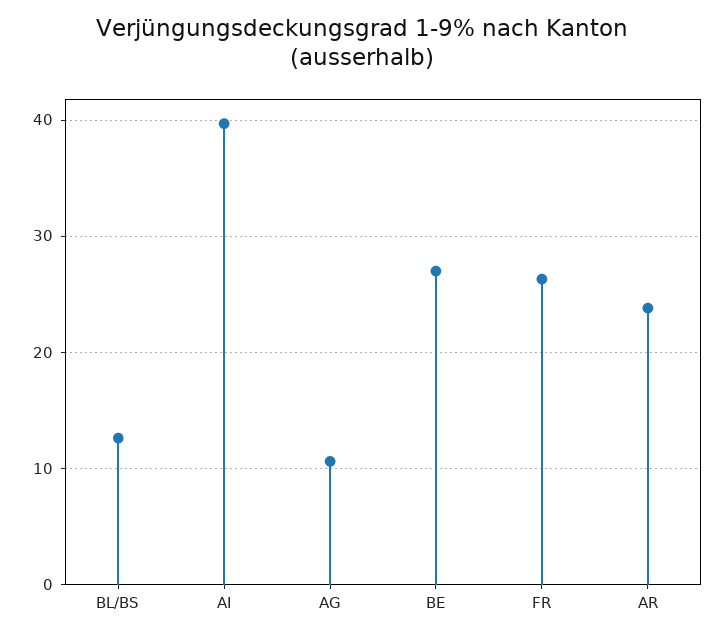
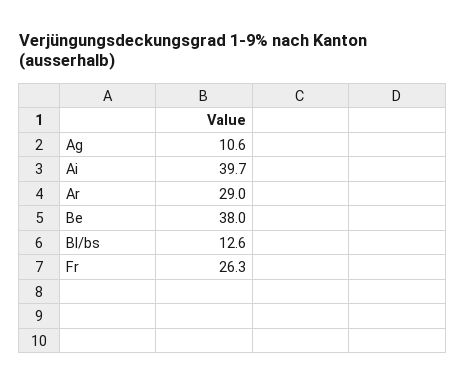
  {
    "BL/BS": 12.6,
    "AI": 39.7,
    "AG": 10.6,
-   "BE": 27,
+   "BE": 38,
    "FR": 26.3,
-   "AR": 24
+   "AR": 29
  }

